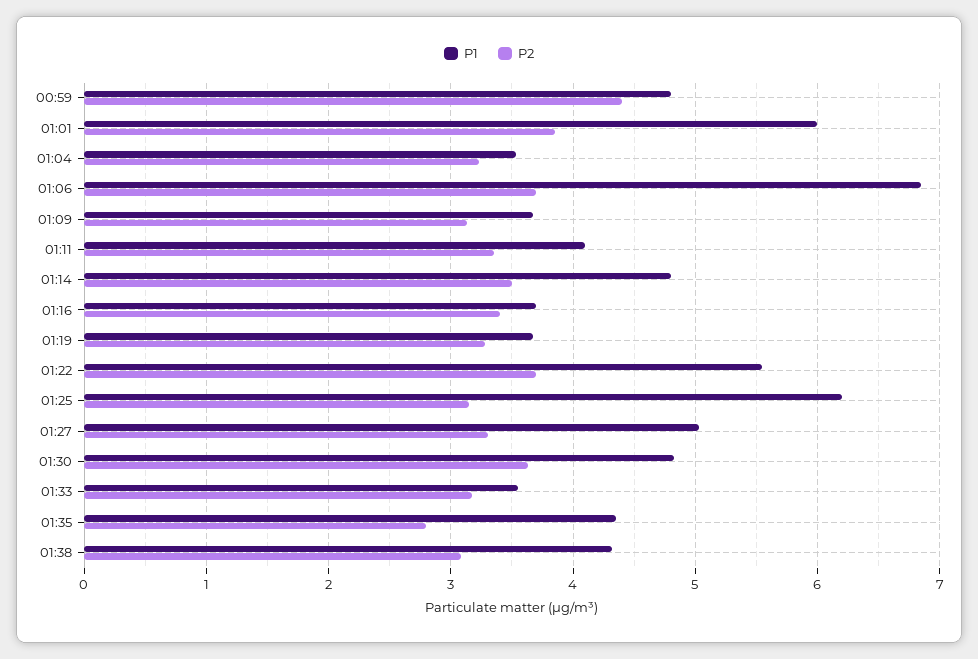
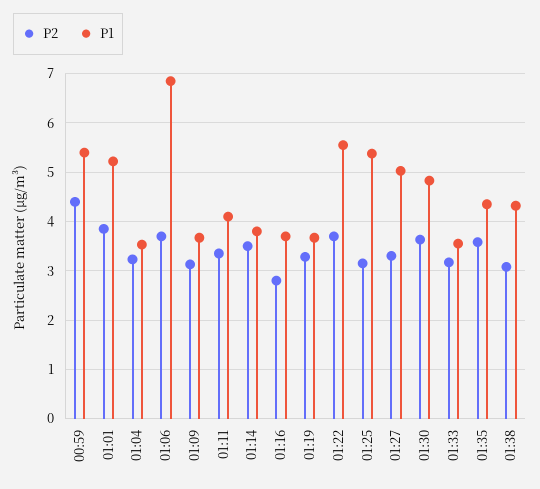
  {
    "P1": {
-     "00:59": 4.8,
+     "00:59": 5.4,
-     "01:01": 6,
+     "01:01": 5.2,
      "01:04": 3.5,
      "01:06": 6.9,
      "01:09": 3.7,
      "01:11": 4.1,
-     "01:14": 4.8,
+     "01:14": 3.8,
      "01:16": 3.7,
      "01:19": 3.7,
      "01:22": 5.6,
-     "01:25": 6.2,
+     "01:25": 5.4,
      "01:27": 5,
      "01:30": 4.8,
      "01:33": 3.6,
      "01:35": 4.4,
      "01:38": 4.3
    },
    "P2": {
      "00:59": 4.4,
      "01:01": 3.9,
      "01:04": 3.2,
      "01:06": 3.7,
      "01:09": 3.1,
      "01:11": 3.4,
      "01:14": 3.5,
-     "01:16": 3.4,
+     "01:16": 2.8,
      "01:19": 3.3,
      "01:22": 3.7,
      "01:25": 3.2,
      "01:27": 3.3,
      "01:30": 3.6,
      "01:33": 3.2,
-     "01:35": 2.8,
+     "01:35": 3.6,
      "01:38": 3.1
    }
  }

